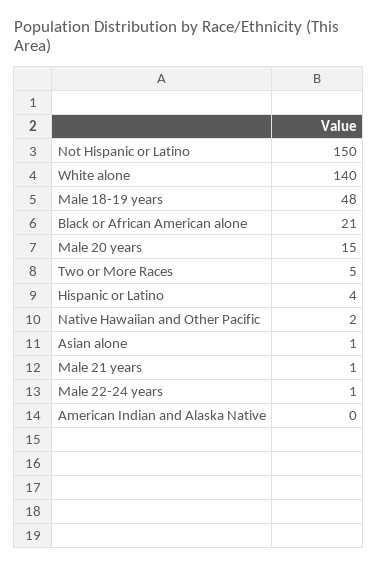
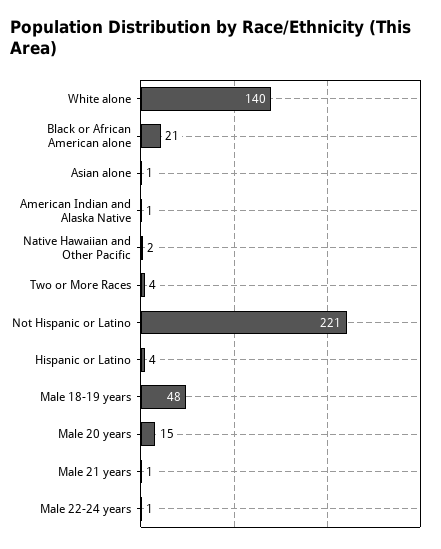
  {
-   "Not Hispanic or Latino": 150,
+   "Not Hispanic or Latino": 221,
    "White alone": 140,
    "Male 18-19 years": 48,
    "Black or African American alone": 21,
    "Male 20 years": 15,
-   "Two or More Races": 5,
+   "Two or More Races": 4,
    "Hispanic or Latino": 4,
    "Native Hawaiian and Other Pacific": 2,
    "Asian alone": 1,
    "Male 21 years": 1,
    "Male 22-24 years": 1,
-   "American Indian and Alaska Native": 0
+   "American Indian and Alaska Native": 1
  }

